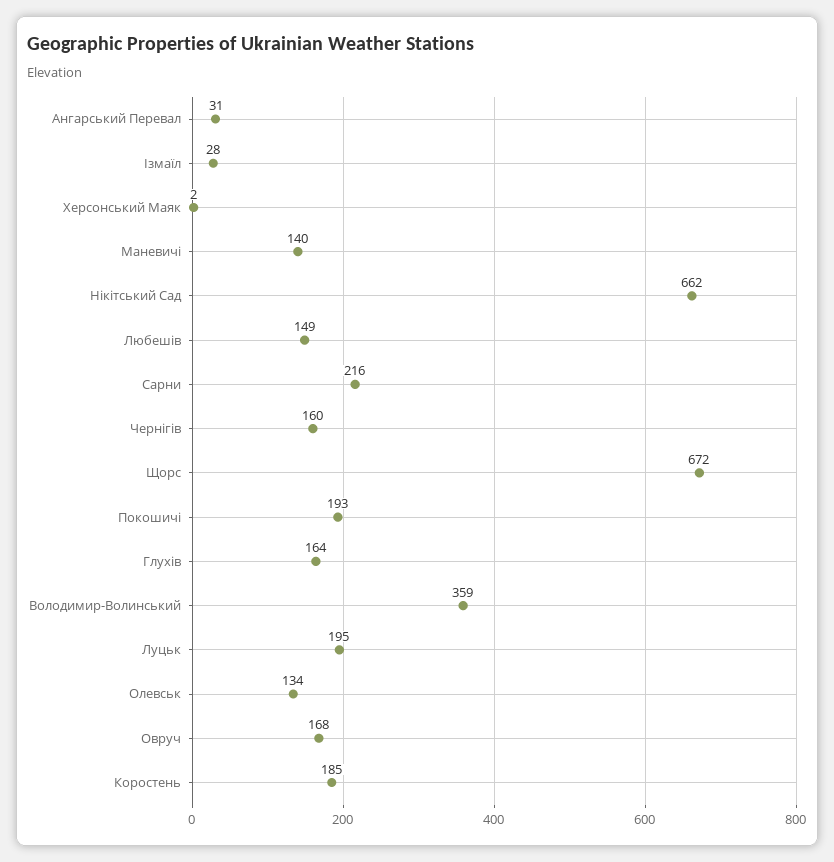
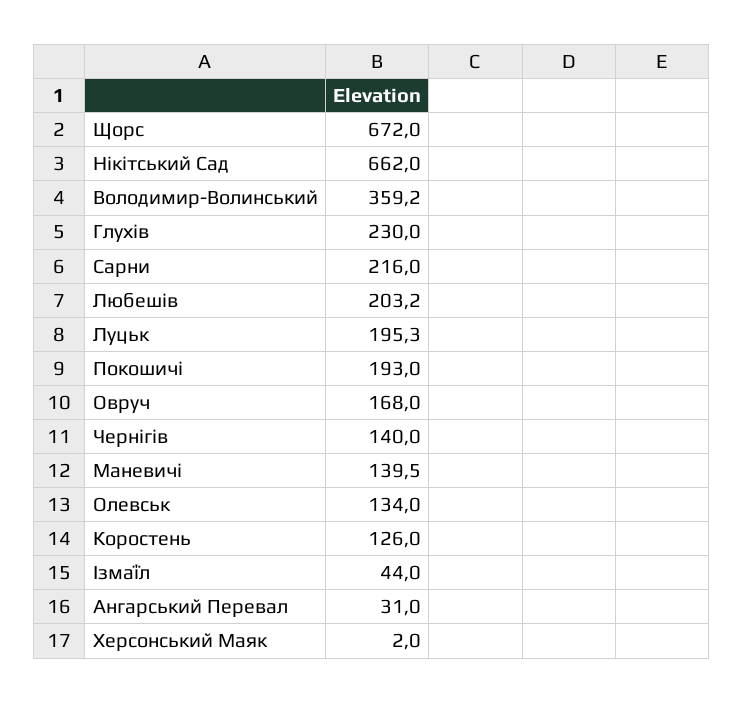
  {
    "Ангарський Перевал": 31,
-   "Ізмаїл": 28,
+   "Ізмаїл": 44,
    "Херсонський Маяк": 2,
    "Маневичі": 139.5,
    "Нікітський Сад": 662,
-   "Любешів": 149,
+   "Любешів": 203.2,
    "Сарни": 216,
-   "Чернігів": 160,
+   "Чернігів": 140,
    "Щорс": 672,
    "Покошичі": 193,
-   "Глухів": 164,
+   "Глухів": 230,
    "Володимир-Волинський": 359.2,
    "Луцьк": 195.3,
    "Олевськ": 134,
    "Овруч": 168,
-   "Коростень": 185
+   "Коростень": 126
  }

